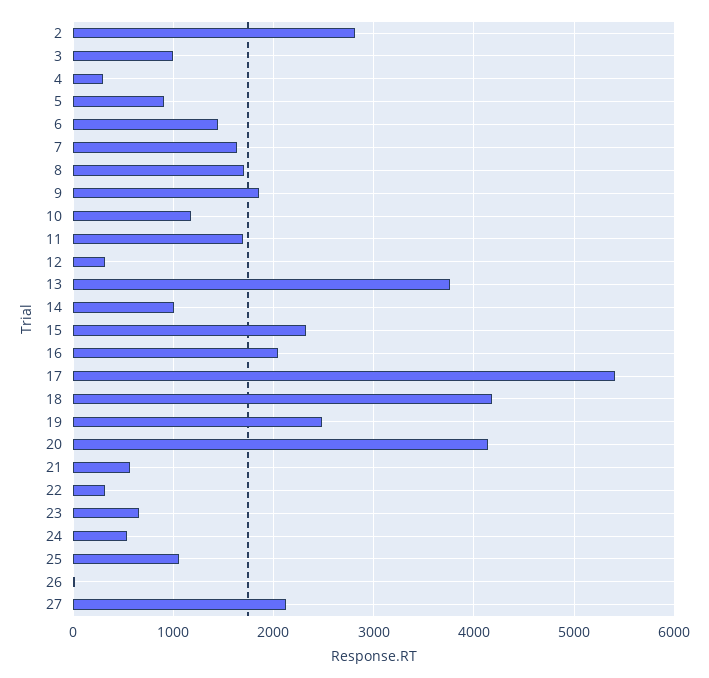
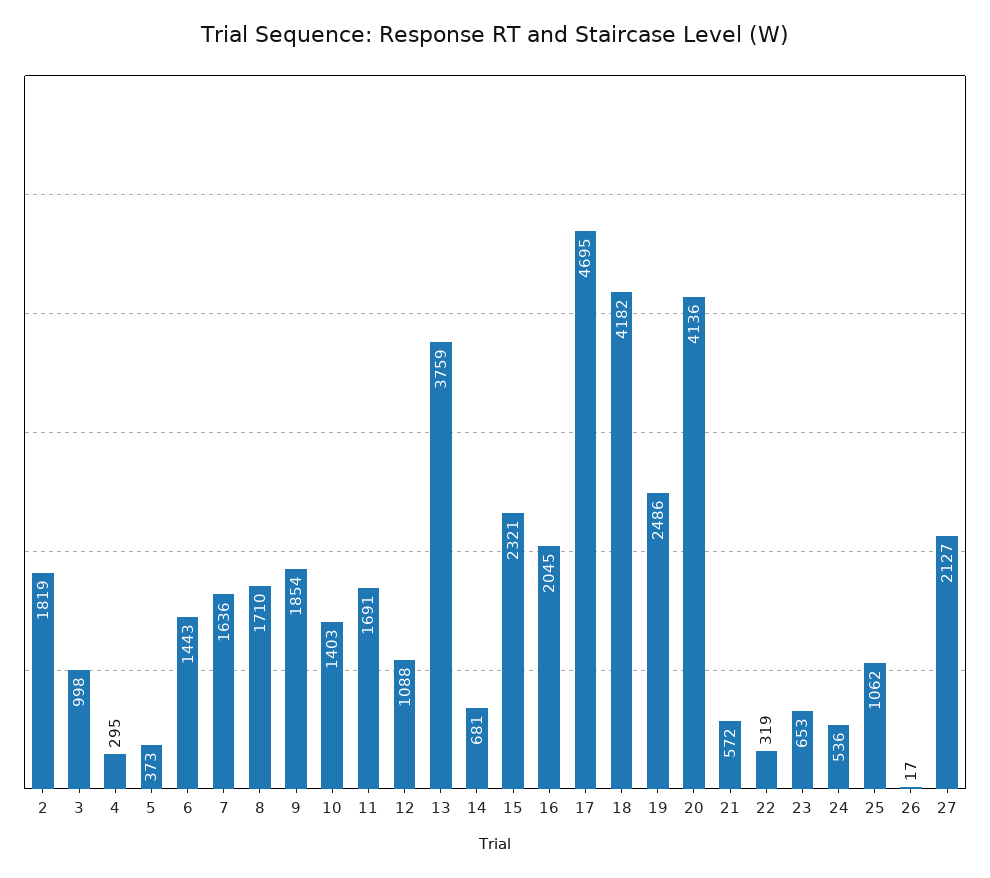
  {
-   "2": 2800,
+   "2": 1819,
    "3": 998,
    "4": 295,
-   "5": 900,
+   "5": 373,
    "6": 1443,
    "7": 1636,
    "8": 1710,
    "9": 1854,
-   "10": 1200,
+   "10": 1403,
    "11": 1691,
-   "12": 300,
+   "12": 1088,
    "13": 3759,
-   "14": 1000,
+   "14": 681,
    "15": 2321,
    "16": 2045,
-   "17": 5400,
+   "17": 4695,
    "18": 4182,
    "19": 2486,
    "20": 4136,
    "21": 572,
    "22": 319,
    "23": 653,
    "24": 536,
    "25": 1062,
    "26": 17,
    "27": 2127
  }

